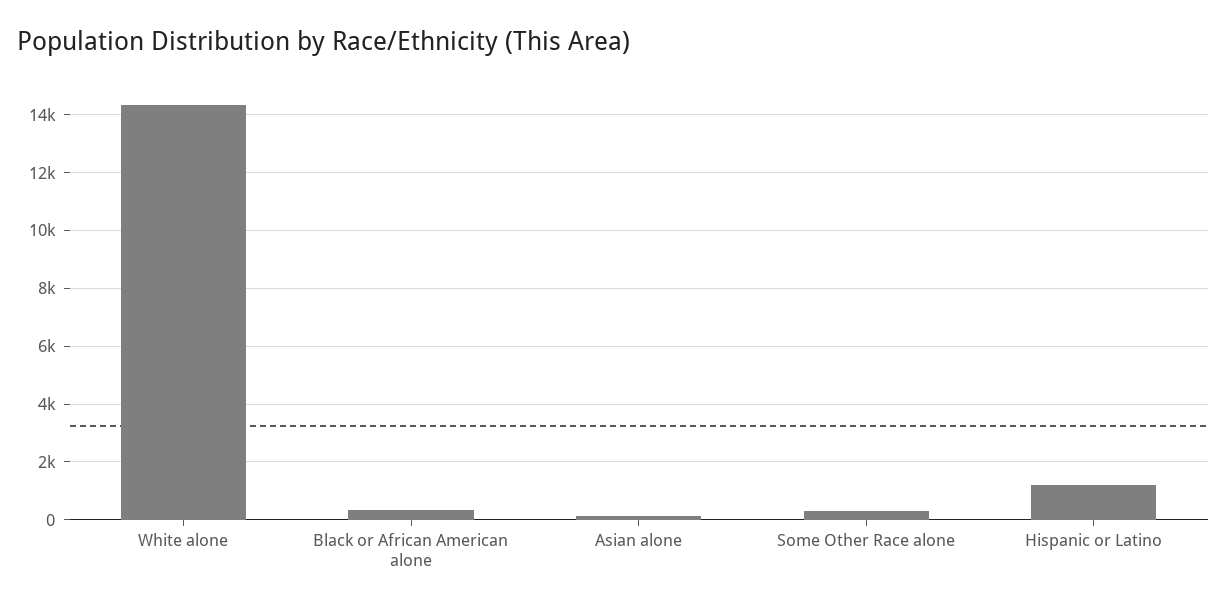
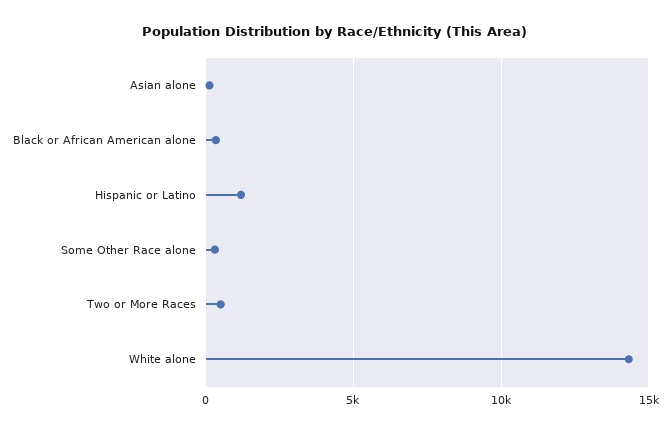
  {
    "White alone": 14250,
    "Black or African American alone": 250,
    "Asian alone": 0,
    "Some Other Race alone": 250,
-   "Hispanic or Latino": 1250
+   "Hispanic or Latino": 1250,
+   "Two or More Races": 500
  }

